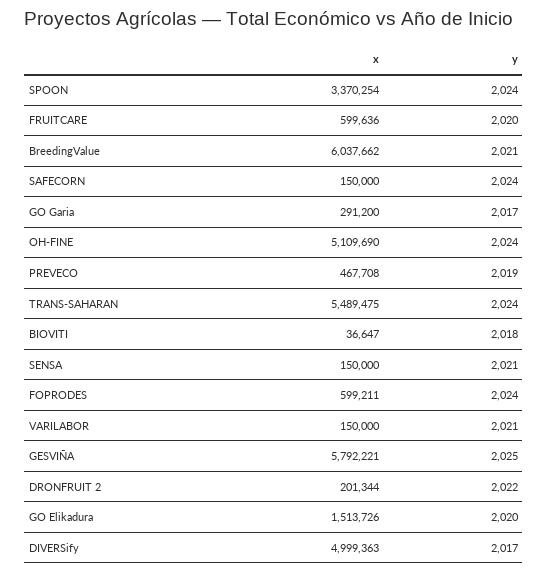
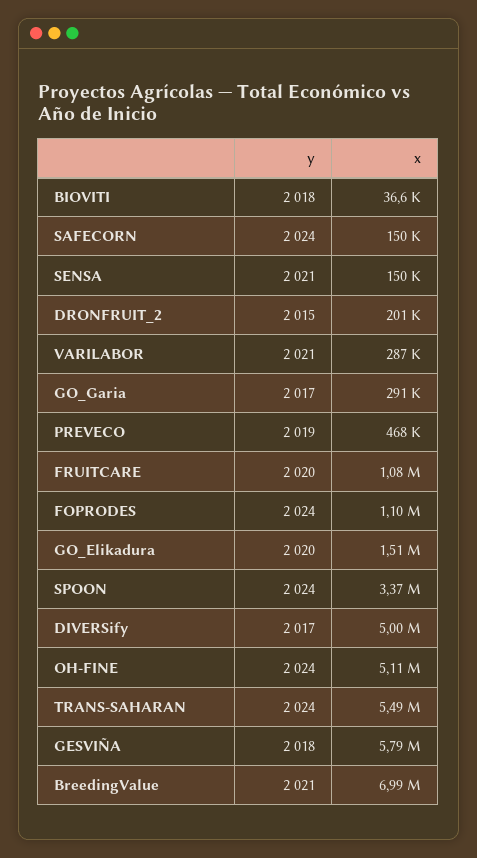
  {
    "x": {
      "SPOON": 3370254,
-     "FRUITCARE": 599636,
+     "FRUITCARE": 1080000,
-     "BreedingValue": 6037662,
+     "BreedingValue": 6990000,
      "SAFECORN": 150000,
      "GO Garia": 291200,
      "OH-FINE": 5109690,
      "PREVECO": 467708,
      "TRANS-SAHARAN": 5489475,
      "BIOVITI": 36647,
      "SENSA": 150000,
-     "FOPRODES": 599211,
+     "FOPRODES": 1100000,
-     "VARILABOR": 150000,
+     "VARILABOR": 287000,
      "GESVIÑA": 5792221,
      "DRONFRUIT 2": 201344,
      "GO Elikadura": 1513726,
      "DIVERSify": 4999363
    },
    "y": {
      "SPOON": 2024,
      "FRUITCARE": 2020,
      "BreedingValue": 2021,
      "SAFECORN": 2024,
      "GO Garia": 2017,
      "OH-FINE": 2024,
      "PREVECO": 2019,
      "TRANS-SAHARAN": 2024,
      "BIOVITI": 2018,
      "SENSA": 2021,
      "FOPRODES": 2024,
      "VARILABOR": 2021,
-     "GESVIÑA": 2025,
+     "GESVIÑA": 2018,
-     "DRONFRUIT 2": 2022,
+     "DRONFRUIT 2": 2015,
      "GO Elikadura": 2020,
      "DIVERSify": 2017
    }
  }

